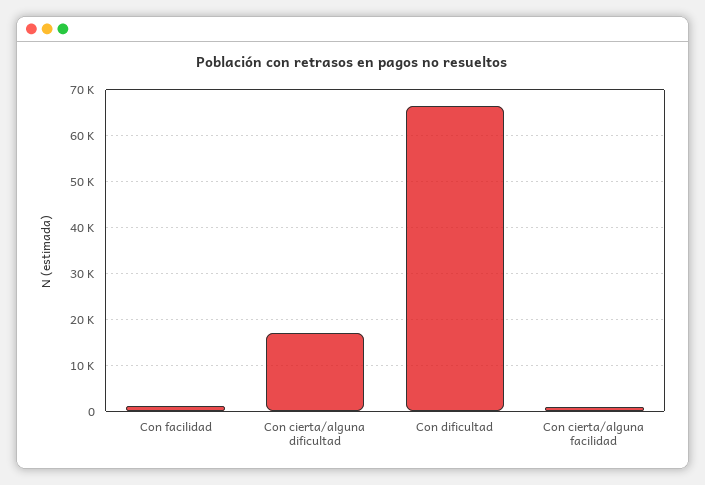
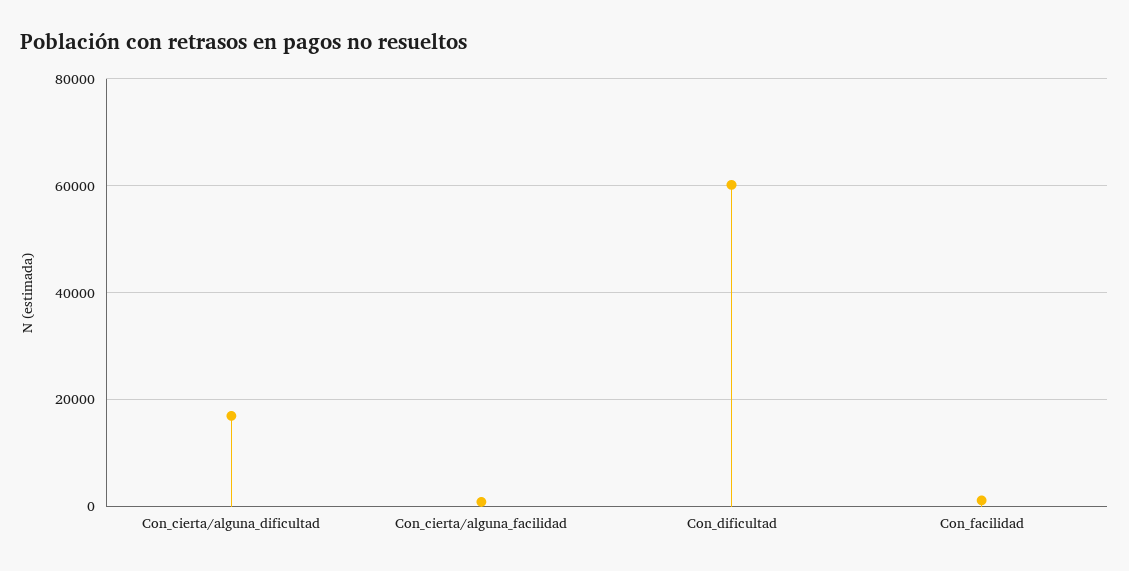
  {
    "Con facilidad": 2000,
    "Con cierta/alguna dificultad": 16000,
-   "Con dificultad": 66000,
+   "Con dificultad": 60000,
    "Con cierta/alguna facilidad": 0
  }

